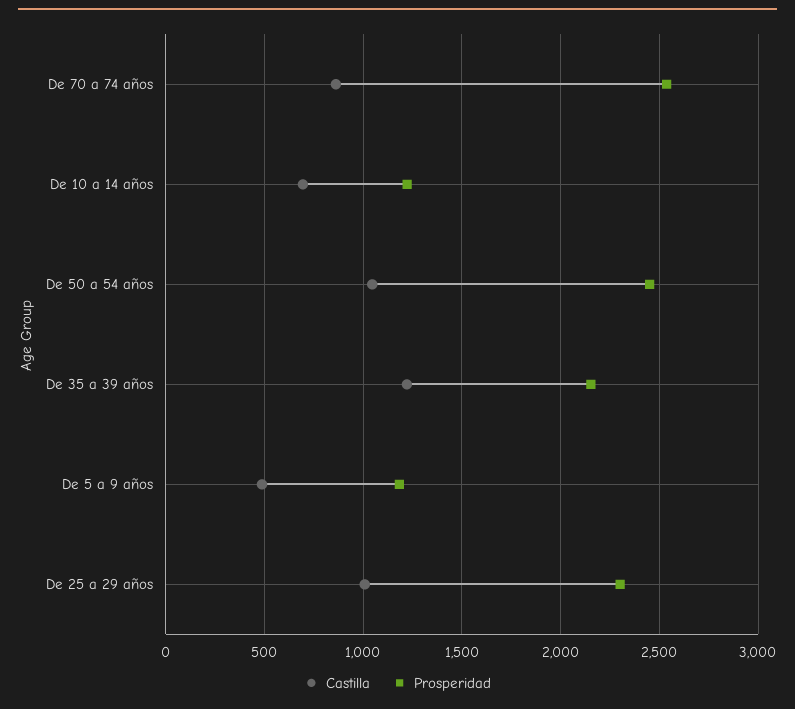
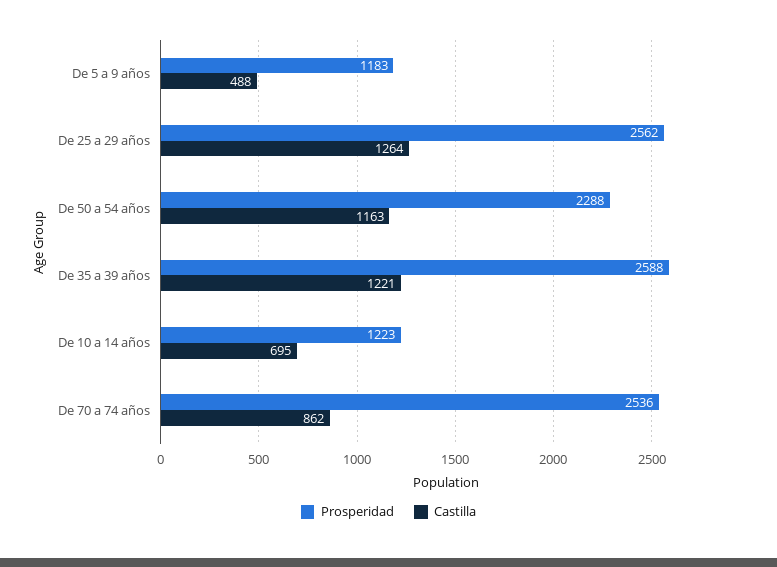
  {
    "Castilla": {
      "De 70 a 74 años": 862,
      "De 10 a 14 años": 695,
-     "De 50 a 54 años": 1050,
+     "De 50 a 54 años": 1163,
      "De 35 a 39 años": 1221,
      "De 5 a 9 años": 488,
-     "De 25 a 29 años": 1000
+     "De 25 a 29 años": 1264
    },
    "Prosperidad": {
      "De 70 a 74 años": 2536,
      "De 10 a 14 años": 1223,
-     "De 50 a 54 años": 2450,
+     "De 50 a 54 años": 2288,
-     "De 35 a 39 años": 2150,
+     "De 35 a 39 años": 2588,
      "De 5 a 9 años": 1183,
-     "De 25 a 29 años": 2300
+     "De 25 a 29 años": 2562
    }
  }

